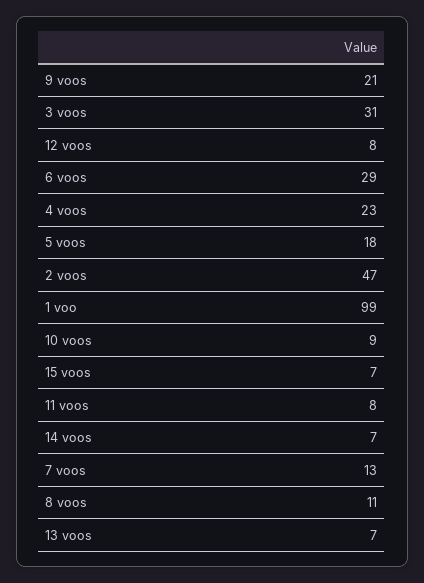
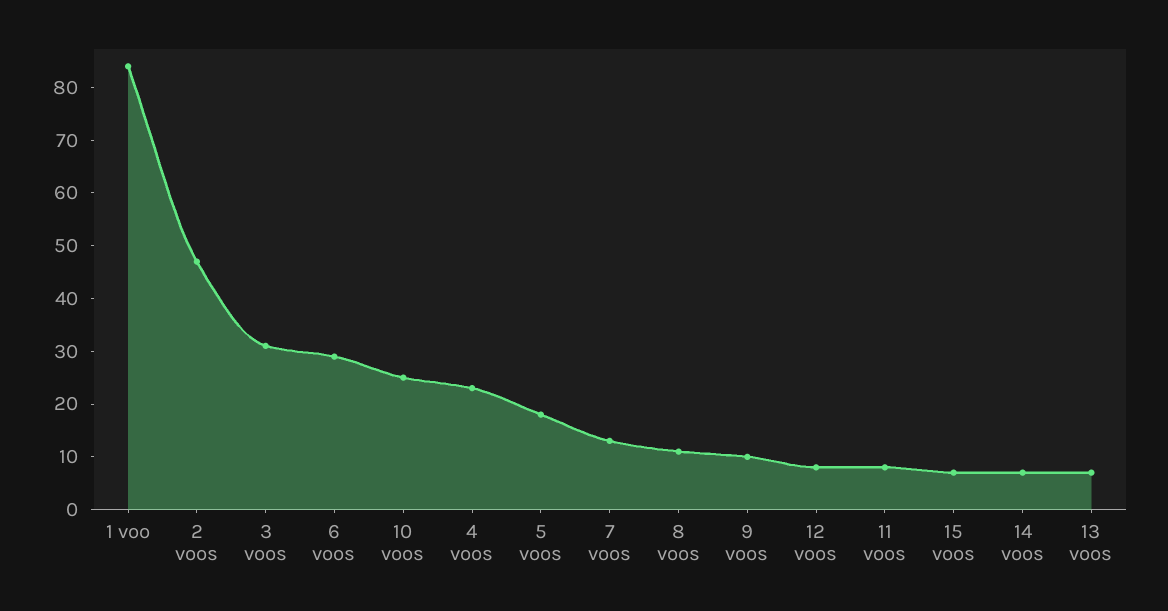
  {
-   "9 voos": 21,
+   "9 voos": 10,
    "3 voos": 31,
    "12 voos": 8,
    "6 voos": 29,
    "4 voos": 23,
    "5 voos": 18,
    "2 voos": 47,
-   "1 voo": 99,
+   "1 voo": 85,
-   "10 voos": 9,
+   "10 voos": 25,
    "15 voos": 7,
    "11 voos": 8,
    "14 voos": 7,
    "7 voos": 13,
    "8 voos": 11,
    "13 voos": 7
  }

